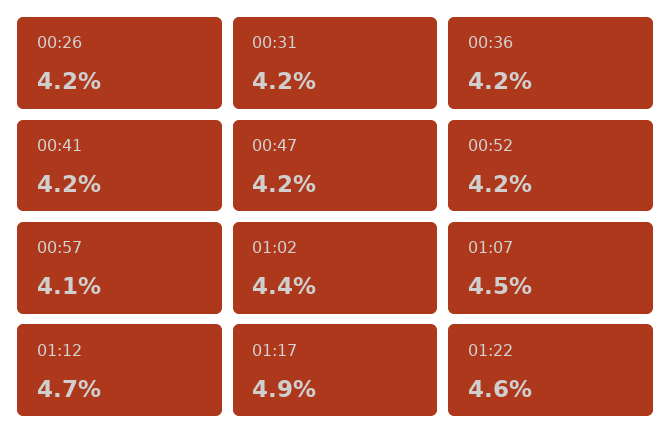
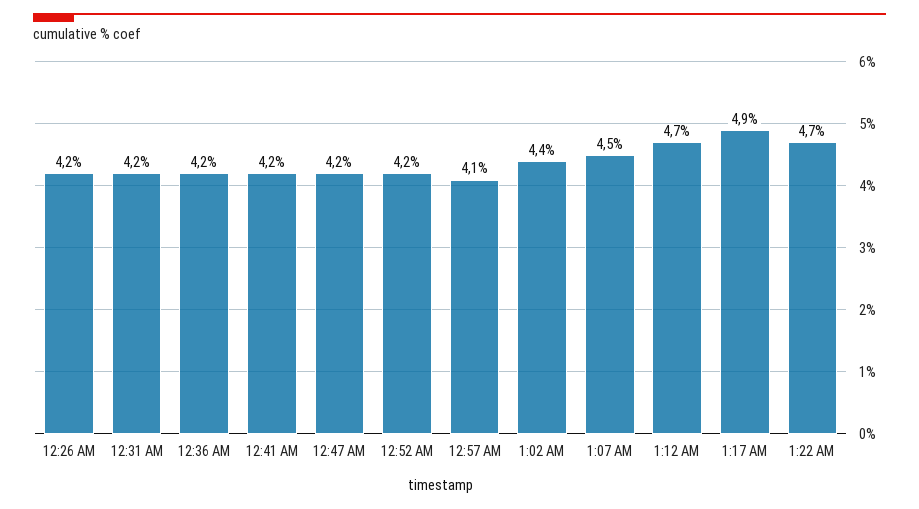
  {
    "00:26": 4.2,
    "00:31": 4.2,
    "00:36": 4.2,
    "00:41": 4.2,
    "00:47": 4.2,
    "00:52": 4.2,
    "00:57": 4.1,
    "01:02": 4.4,
    "01:07": 4.5,
    "01:12": 4.7,
    "01:17": 4.9,
-   "01:22": 4.6
+   "01:22": 4.7
  }

